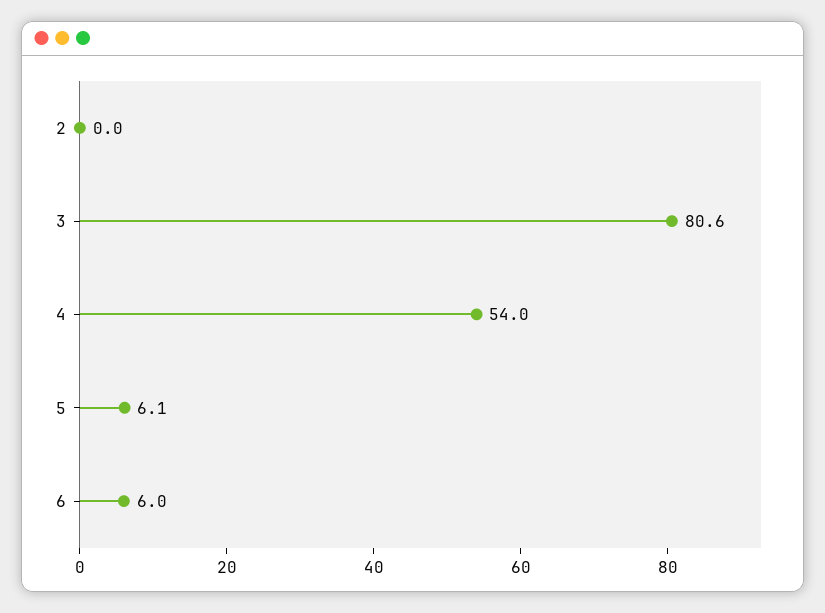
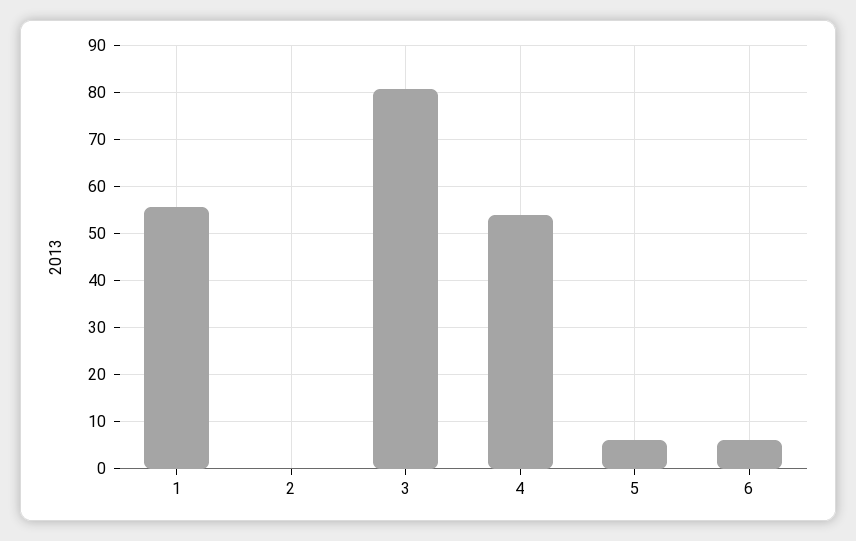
  {
    "2": 0,
    "3": 80.6,
    "4": 54,
    "5": 6.1,
-   "6": 6
+   "6": 6,
+   "1": 56
  }

